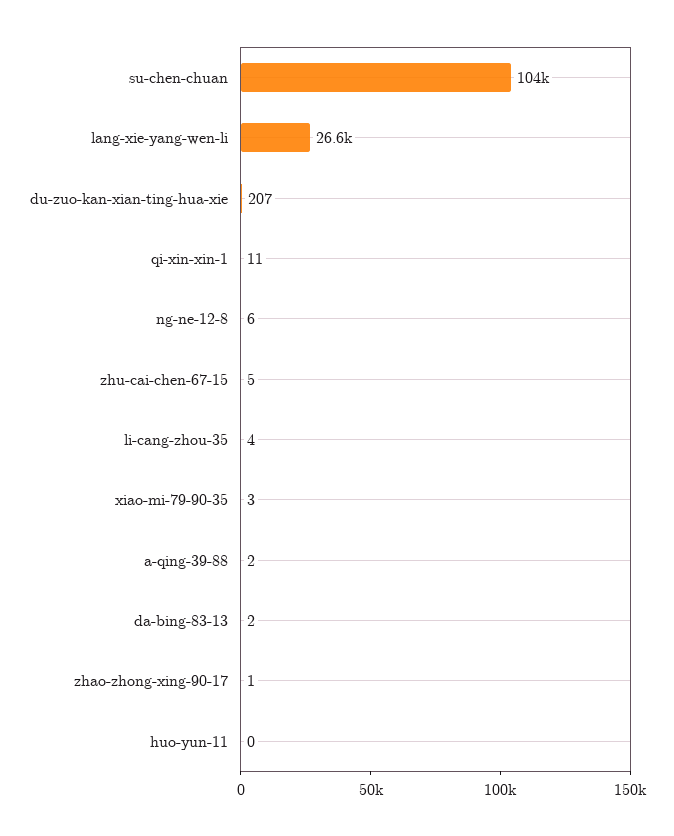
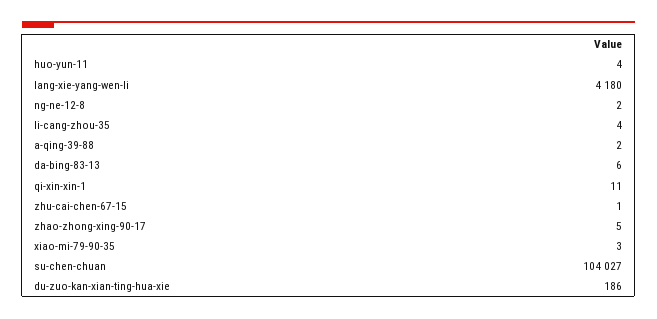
  {
    "su-chen-chuan": 104027,
-   "lang-xie-yang-wen-li": 26600,
+   "lang-xie-yang-wen-li": 4180,
-   "du-zuo-kan-xian-ting-hua-xie": 207,
+   "du-zuo-kan-xian-ting-hua-xie": 186,
    "qi-xin-xin-1": 11,
-   "ng-ne-12-8": 6,
+   "ng-ne-12-8": 2,
-   "zhu-cai-chen-67-15": 5,
+   "zhu-cai-chen-67-15": 1,
    "li-cang-zhou-35": 4,
    "xiao-mi-79-90-35": 3,
    "a-qing-39-88": 2,
-   "da-bing-83-13": 2,
+   "da-bing-83-13": 6,
-   "zhao-zhong-xing-90-17": 1,
+   "zhao-zhong-xing-90-17": 5,
-   "huo-yun-11": 0
+   "huo-yun-11": 4
  }

